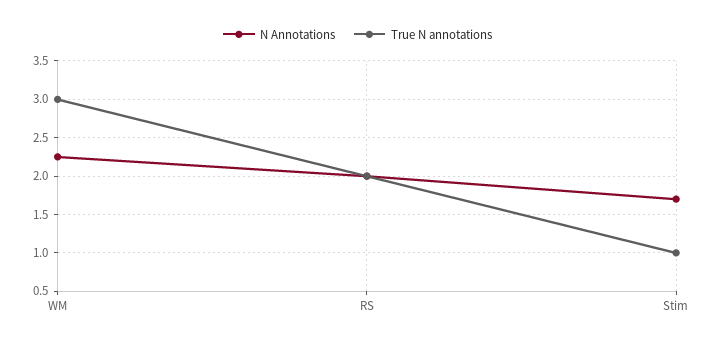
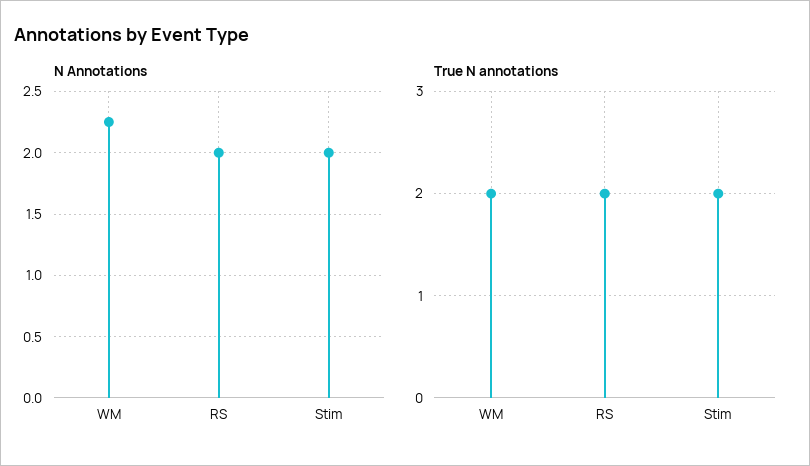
  {
    "N Annotations": {
      "WM": 2.25,
      "RS": 2,
-     "Stim": 1.7
+     "Stim": 2
    },
    "True N annotations": {
-     "WM": 3,
+     "WM": 2,
      "RS": 2,
-     "Stim": 1
+     "Stim": 2
    }
  }

